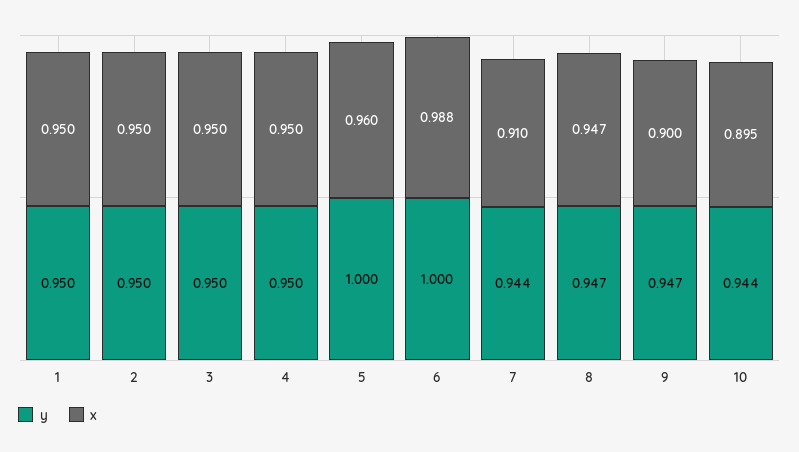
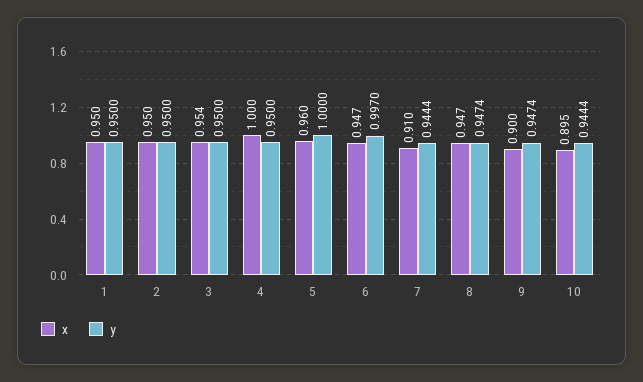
  {
    "y": {
      "1": 0.95,
      "2": 0.95,
      "3": 0.95,
      "4": 0.95,
      "5": 1,
-     "6": 1,
+     "6": 0.997,
      "7": 0.9444,
      "8": 0.9474,
      "9": 0.9474,
      "10": 0.9444
    },
    "x": {
      "1": 0.95,
      "2": 0.95,
-     "3": 0.95,
+     "3": 0.954,
-     "4": 0.95,
+     "4": 1,
      "5": 0.96,
-     "6": 0.988,
+     "6": 0.947,
      "7": 0.91,
      "8": 0.947,
      "9": 0.9,
      "10": 0.895
    }
  }

